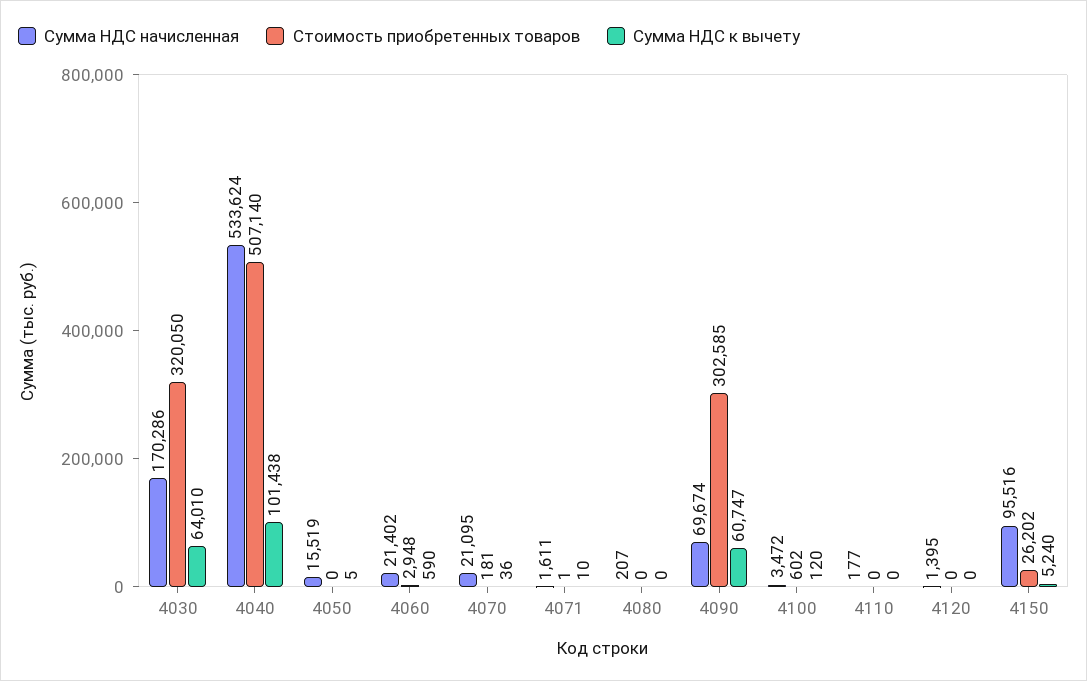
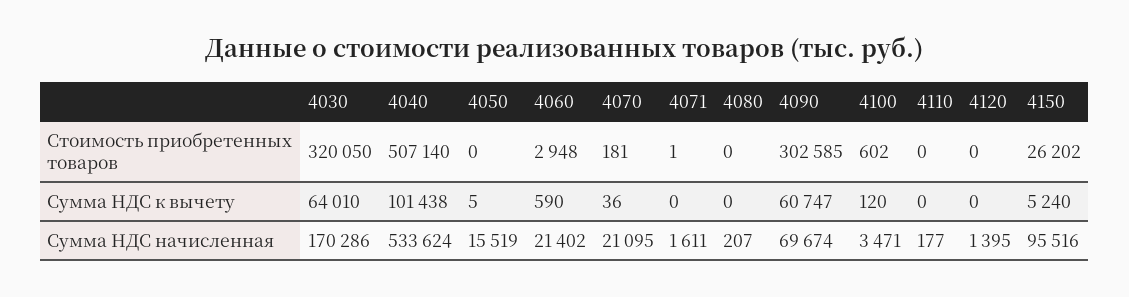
  {
    "Сумма НДС начисленная": {
      "4030": 170286,
      "4040": 533624,
      "4050": 15519,
      "4060": 21402,
      "4070": 21095,
      "4071": 1611,
      "4080": 207,
      "4090": 69674,
-     "4100": 3472,
+     "4100": 3471,
      "4110": 177,
      "4120": 1395,
      "4150": 95516
    },
    "Стоимость приобретенных товаров": {
      "4030": 320050,
      "4040": 507140,
      "4050": 0,
      "4060": 2948,
      "4070": 181,
      "4071": 1,
      "4080": 0,
      "4090": 302585,
      "4100": 602,
      "4110": 0,
      "4120": 0,
      "4150": 26202
    },
    "Сумма НДС к вычету": {
      "4030": 64010,
      "4040": 101438,
      "4050": 5,
      "4060": 590,
      "4070": 36,
-     "4071": 10,
+     "4071": 0,
      "4080": 0,
      "4090": 60747,
      "4100": 120,
      "4110": 0,
      "4120": 0,
      "4150": 5240
    }
  }

